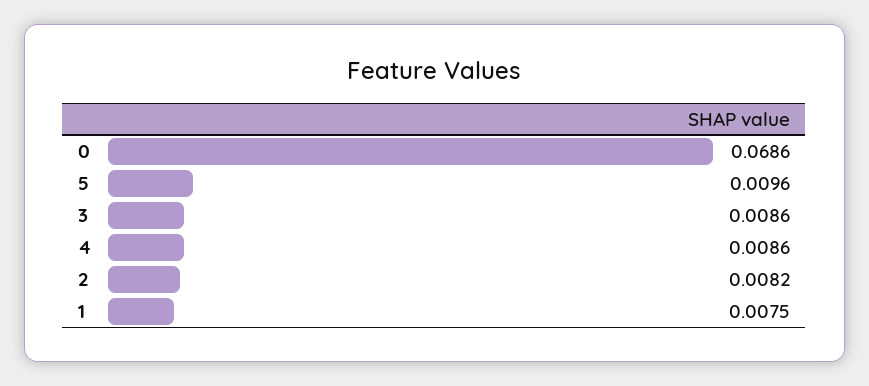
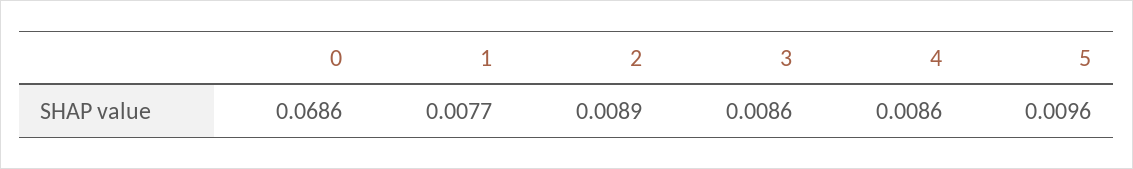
  {
    "0": 0.0686,
    "5": 0.0096,
    "3": 0.0086,
    "4": 0.0086,
-   "2": 0.0082,
+   "2": 0.0089,
-   "1": 0.0075
+   "1": 0.0077
  }

